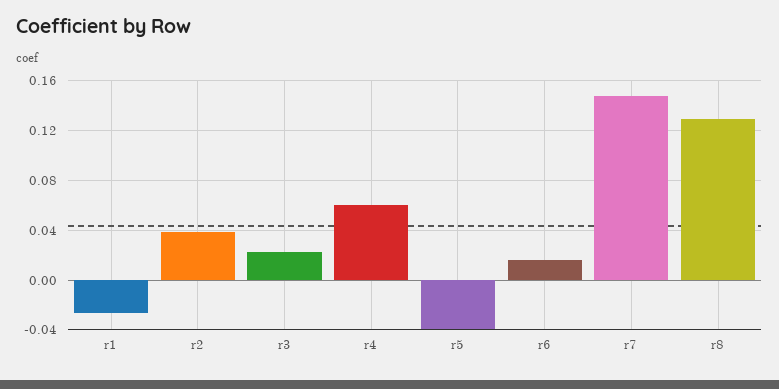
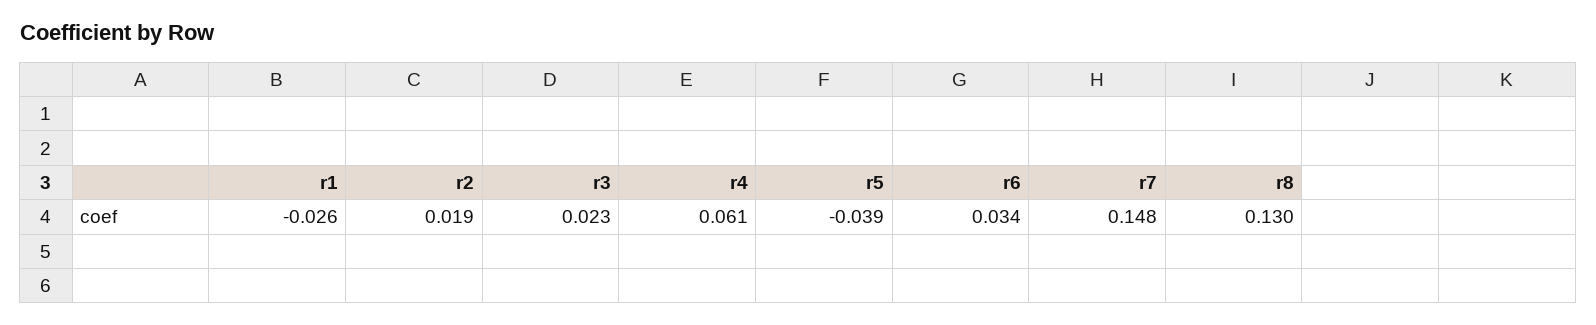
  {
    "r1": -0.026,
-   "r2": 0.04,
+   "r2": 0.019,
    "r3": 0.023,
    "r4": 0.061,
    "r5": -0.039,
-   "r6": 0.015,
+   "r6": 0.034,
    "r7": 0.148,
    "r8": 0.13
  }

